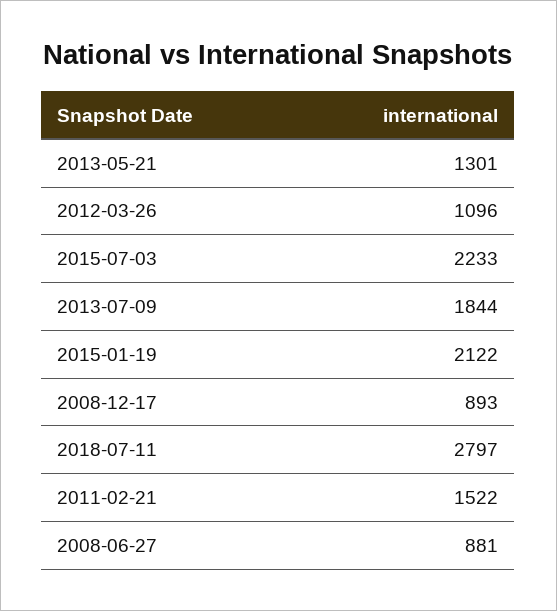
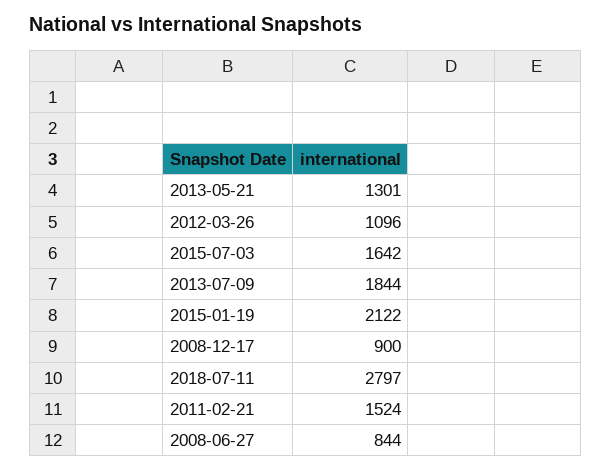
  {
    "2013-05-21": 1301,
    "2012-03-26": 1096,
-   "2015-07-03": 2233,
+   "2015-07-03": 1642,
    "2013-07-09": 1844,
    "2015-01-19": 2122,
-   "2008-12-17": 893,
+   "2008-12-17": 900,
    "2018-07-11": 2797,
-   "2011-02-21": 1522,
+   "2011-02-21": 1524,
-   "2008-06-27": 881
+   "2008-06-27": 844
  }

